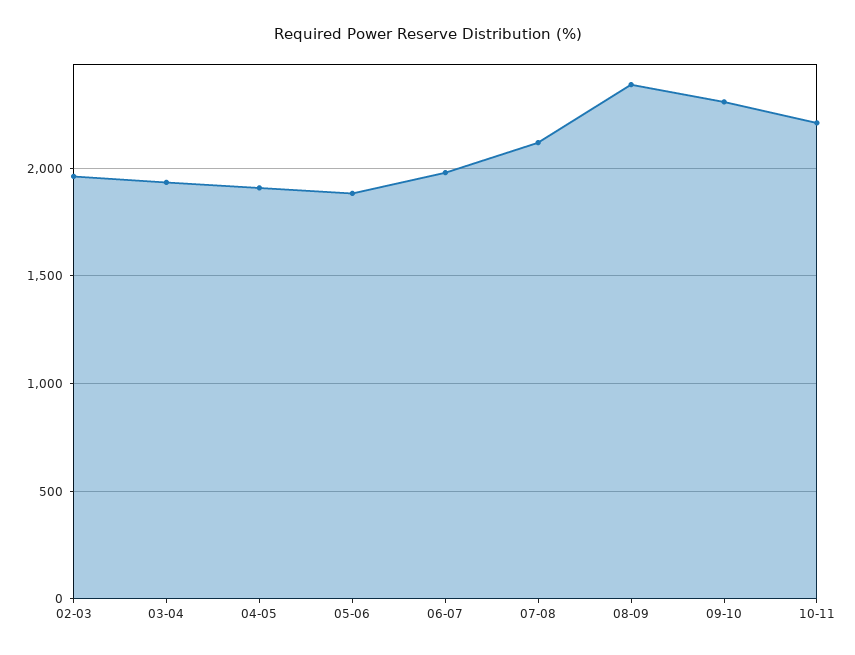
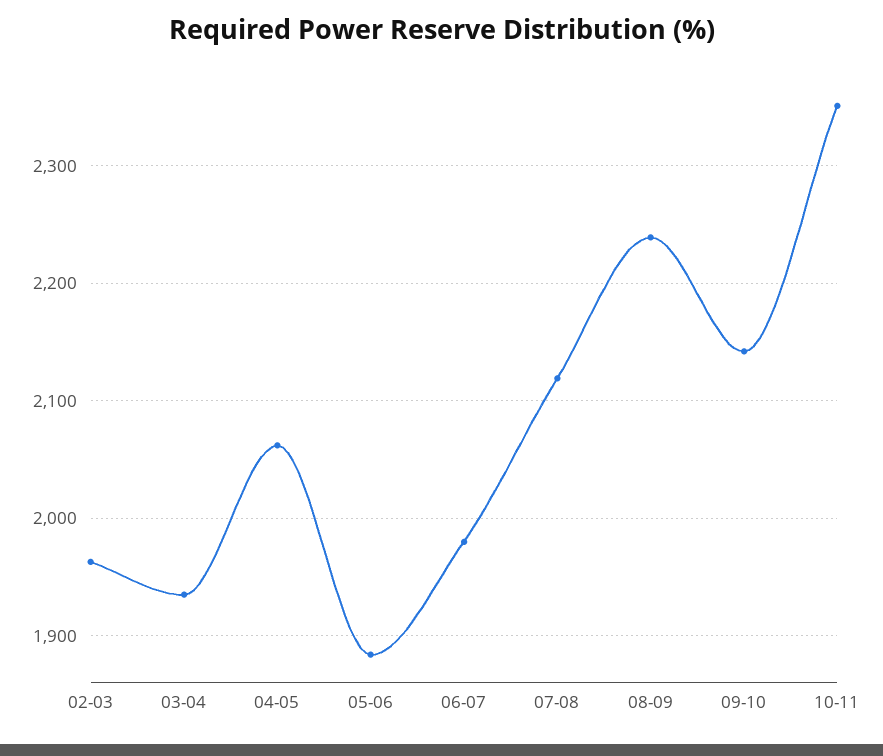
  {
    "02-03": 1960,
    "03-04": 1940,
-   "04-05": 1900,
+   "04-05": 2060,
    "05-06": 1880,
    "06-07": 1980,
    "07-08": 2120,
-   "08-09": 2400,
+   "08-09": 2240,
-   "09-10": 2300,
+   "09-10": 2140,
-   "10-11": 2200
+   "10-11": 2350
  }

